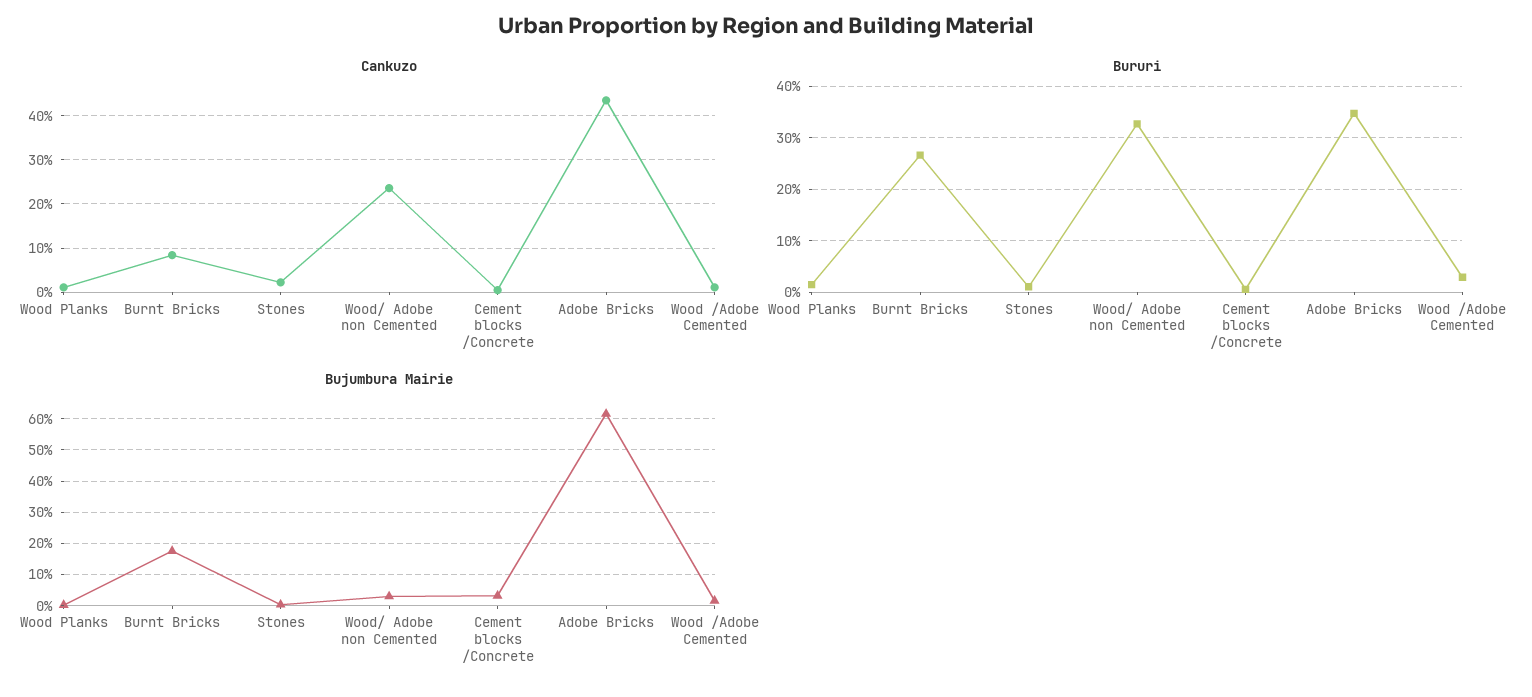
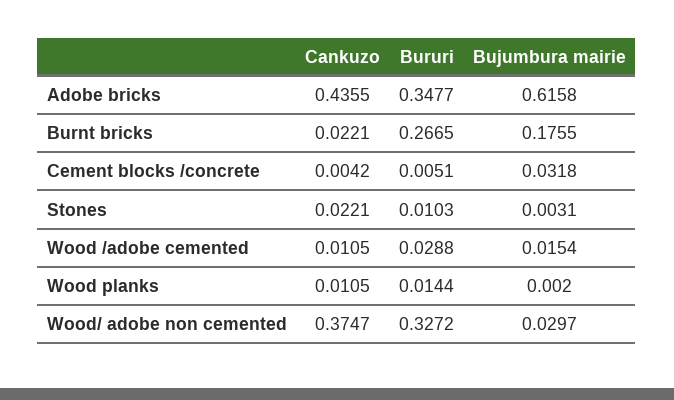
  {
    "Cankuzo": {
      "Wood Planks": 0.0105,
-     "Burnt Bricks": 0.08,
+     "Burnt Bricks": 0.0221,
      "Stones": 0.0221,
-     "Wood/ Adobe non Cemented": 0.24,
+     "Wood/ Adobe non Cemented": 0.3747,
      "Cement blocks /Concrete": 0.0042,
      "Adobe Bricks": 0.4355,
      "Wood /Adobe Cemented": 0.0105
    },
    "Bururi": {
      "Wood Planks": 0.0144,
      "Burnt Bricks": 0.2665,
      "Stones": 0.0103,
      "Wood/ Adobe non Cemented": 0.3272,
      "Cement blocks /Concrete": 0.0051,
      "Adobe Bricks": 0.3477,
      "Wood /Adobe Cemented": 0.0288
    },
    "Bujumbura Mairie": {
      "Wood Planks": 0.002,
      "Burnt Bricks": 0.1755,
      "Stones": 0.0031,
      "Wood/ Adobe non Cemented": 0.0297,
      "Cement blocks /Concrete": 0.0318,
      "Adobe Bricks": 0.6158,
      "Wood /Adobe Cemented": 0.0154
    }
  }

